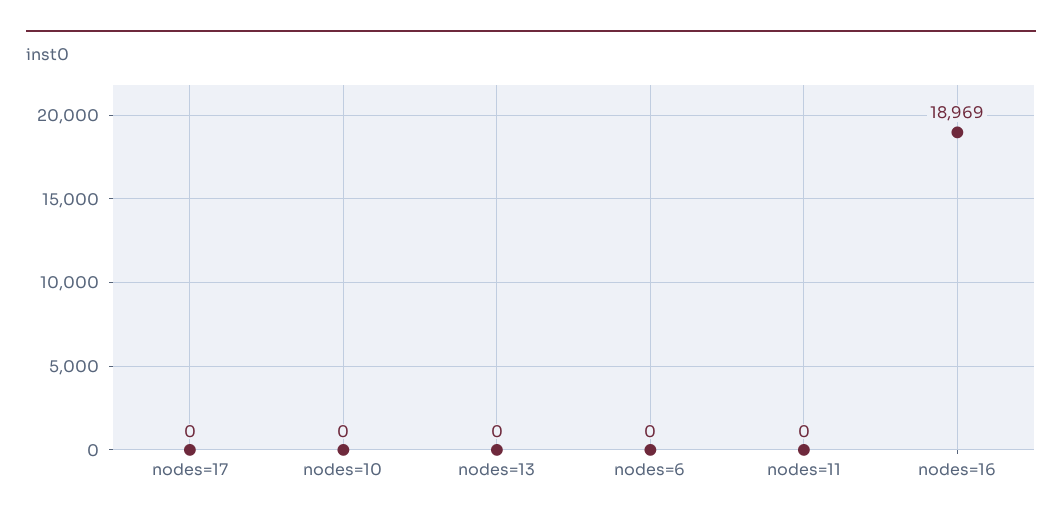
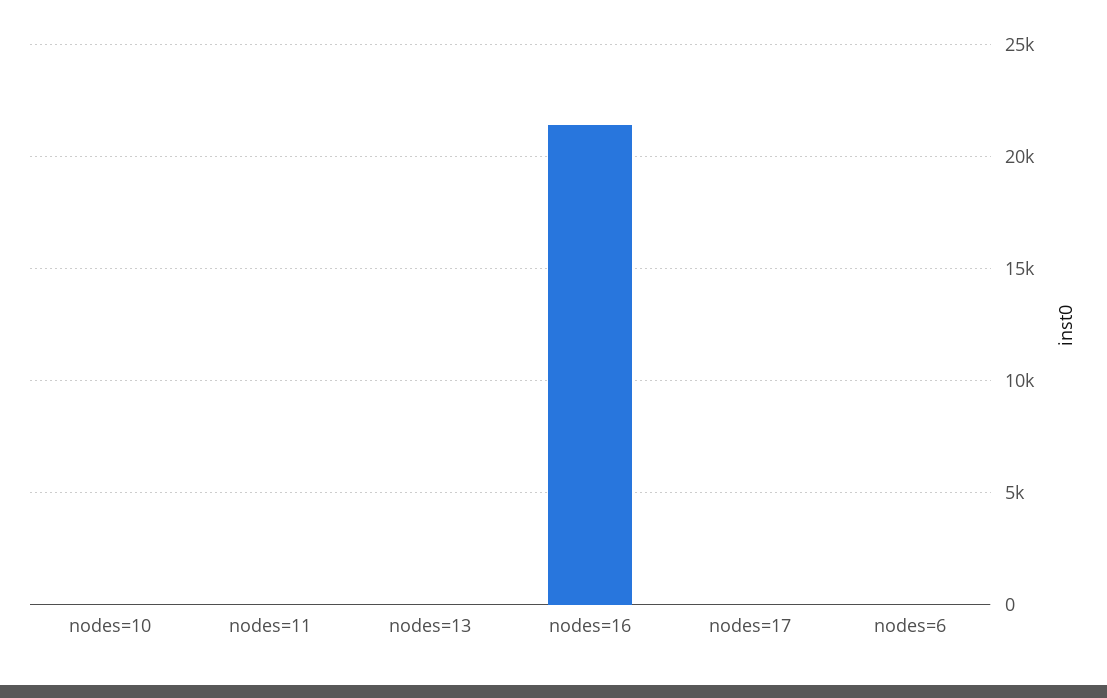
  {
    "nodes=17": 0,
    "nodes=10": 0,
    "nodes=13": 0,
    "nodes=6": 0,
    "nodes=11": 0,
-   "nodes=16": 18969
+   "nodes=16": 21500
  }

